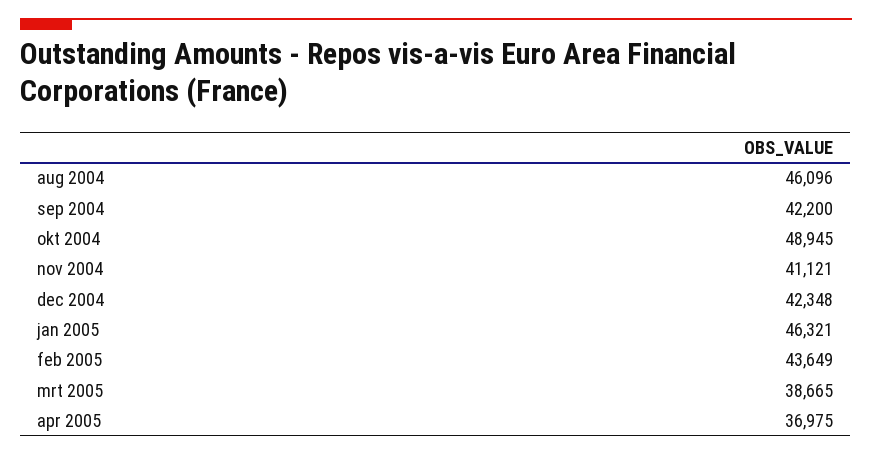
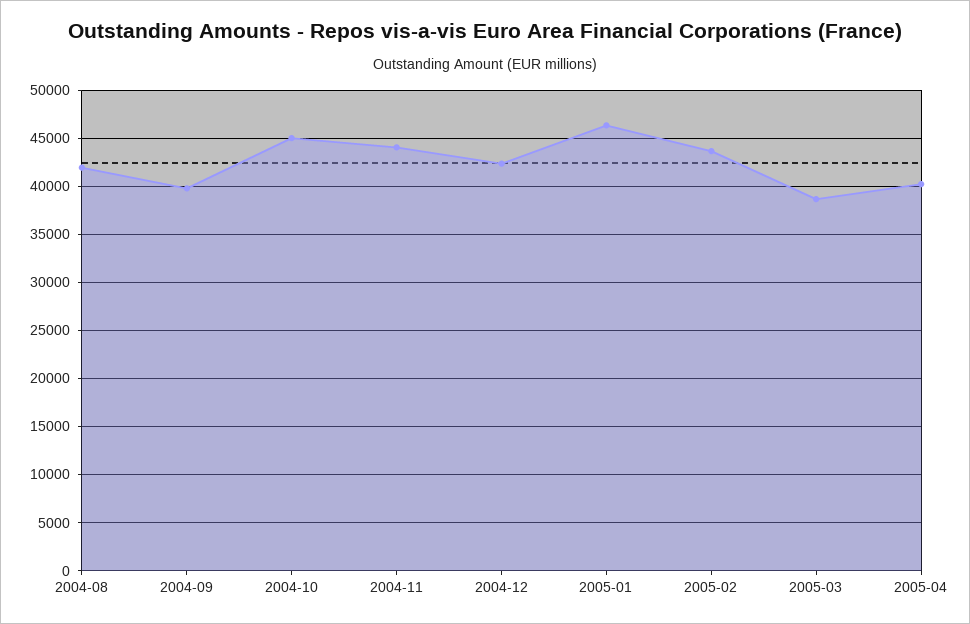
  {
-   "aug 2004": 46096,
+   "aug 2004": 42000,
-   "sep 2004": 42200,
+   "sep 2004": 40000,
-   "okt 2004": 48945,
+   "okt 2004": 45000,
-   "nov 2004": 41121,
+   "nov 2004": 44000,
    "dec 2004": 42348,
    "jan 2005": 46321,
    "feb 2005": 43649,
    "mrt 2005": 38665,
-   "apr 2005": 36975
+   "apr 2005": 40000
  }

